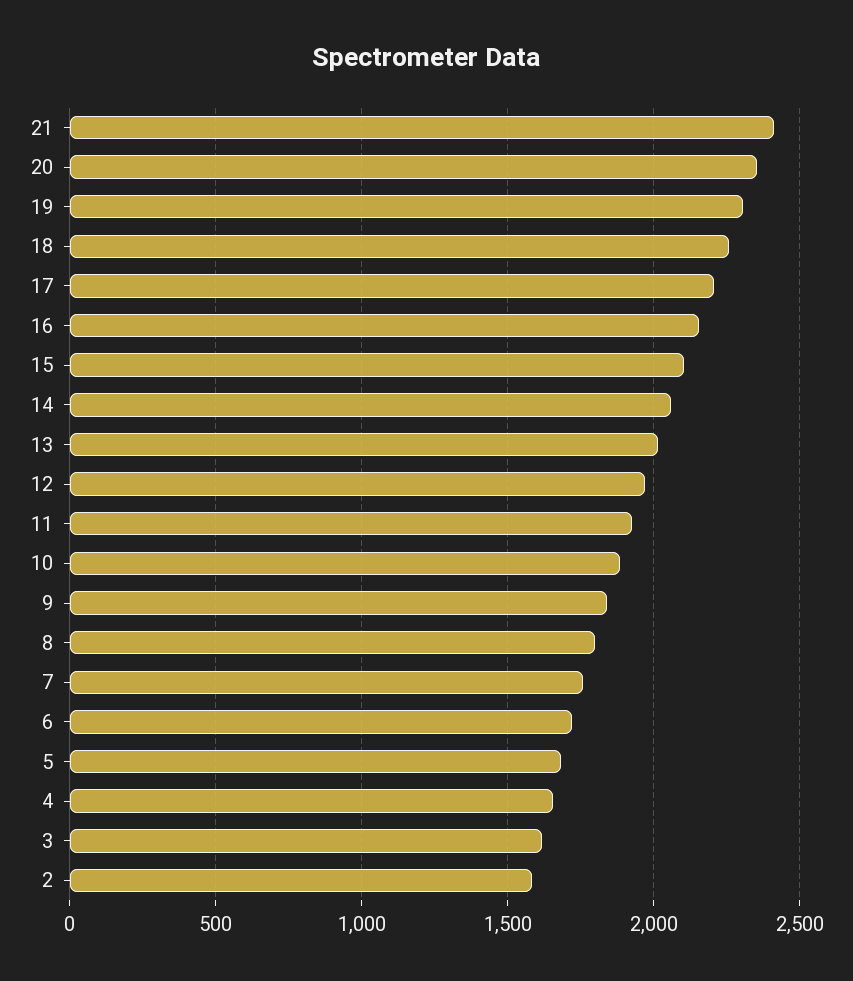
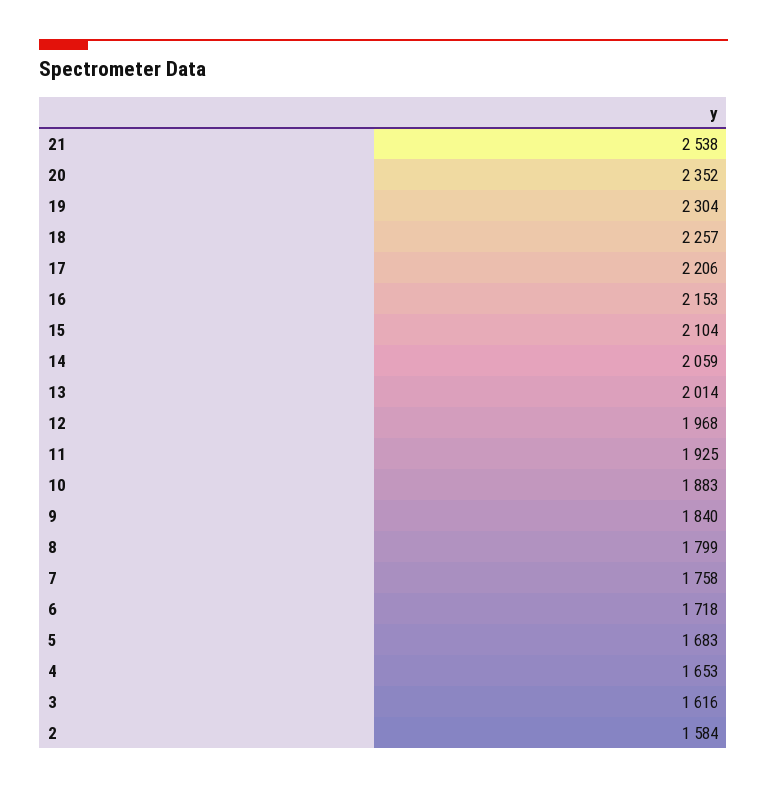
  {
-   "21": 2400,
+   "21": 2538,
    "20": 2352,
    "19": 2304,
    "18": 2257,
    "17": 2206,
    "16": 2153,
    "15": 2104,
    "14": 2059,
    "13": 2014,
    "12": 1968,
    "11": 1925,
    "10": 1883,
    "9": 1840,
    "8": 1799,
    "7": 1758,
    "6": 1718,
    "5": 1683,
    "4": 1653,
    "3": 1616,
    "2": 1584
  }

